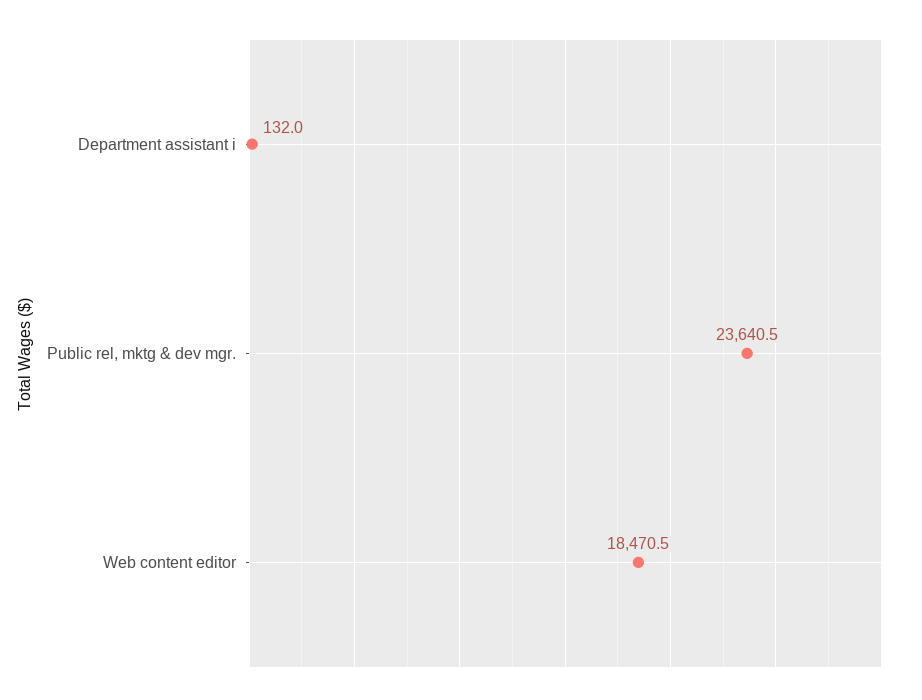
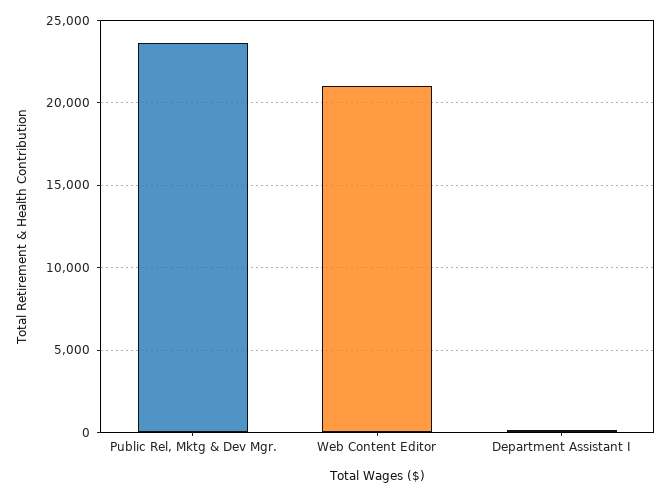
  {
    "Department assistant i": 132,
    "Public rel, mktg & dev mgr.": 23640.5,
-   "Web content editor": 18470.5
+   "Web content editor": 21000
  }

